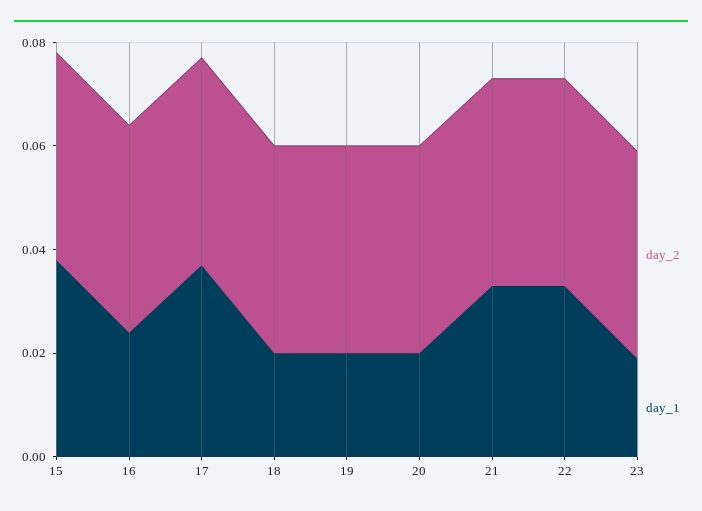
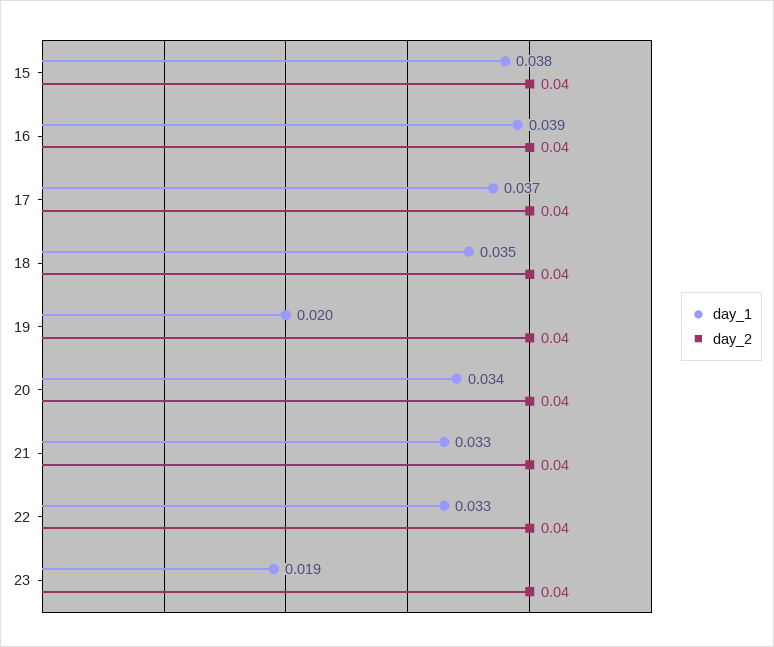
  {
    "day_2": {
      "15": 0.04,
      "16": 0.04,
      "17": 0.04,
      "18": 0.04,
      "19": 0.04,
      "20": 0.04,
      "21": 0.04,
      "22": 0.04,
      "23": 0.04
    },
    "day_1": {
      "15": 0.038,
-     "16": 0.025,
+     "16": 0.039,
      "17": 0.037,
-     "18": 0.02,
+     "18": 0.035,
      "19": 0.02,
-     "20": 0.02,
+     "20": 0.034,
      "21": 0.033,
      "22": 0.033,
      "23": 0.019
    }
  }

